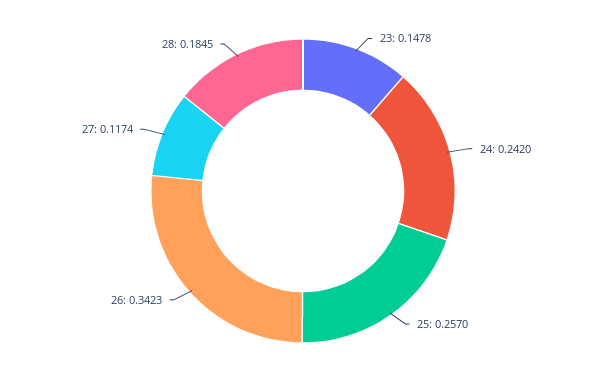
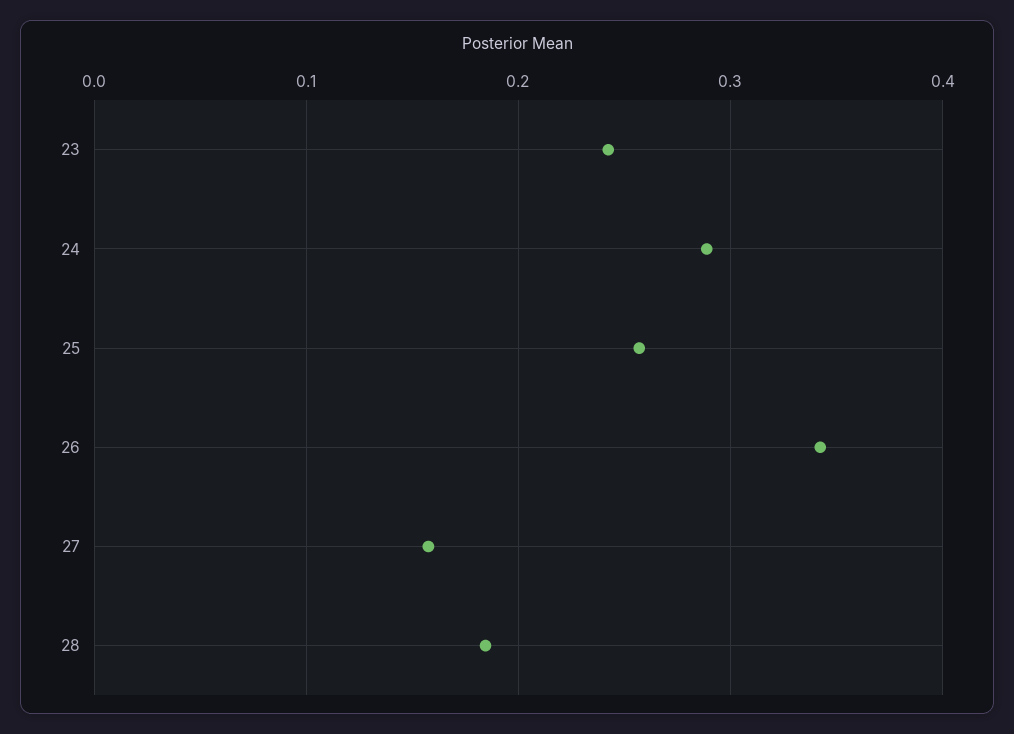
  {
-   "23": 0.1478,
+   "23": 0.24,
-   "24": 0.242,
+   "24": 0.29,
    "25": 0.257,
    "26": 0.3423,
-   "27": 0.1174,
+   "27": 0.16,
    "28": 0.1845
  }

